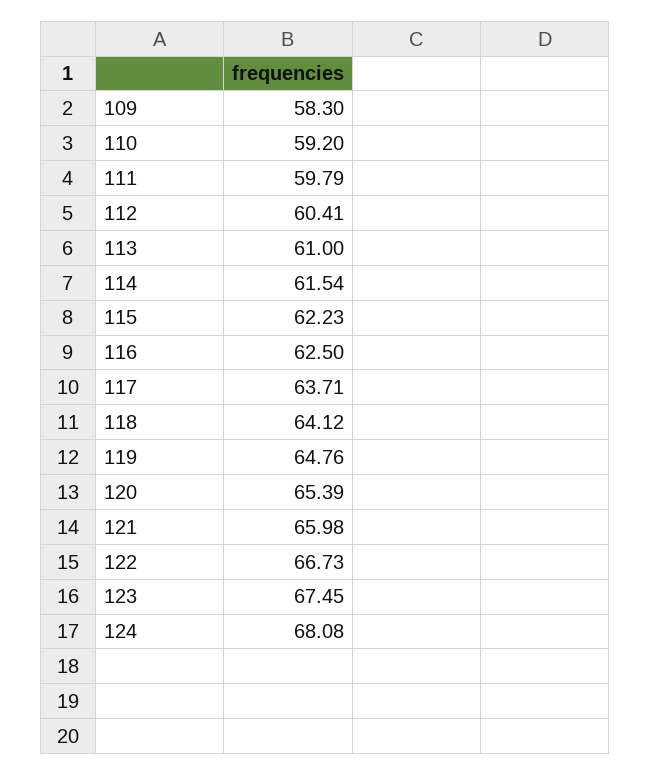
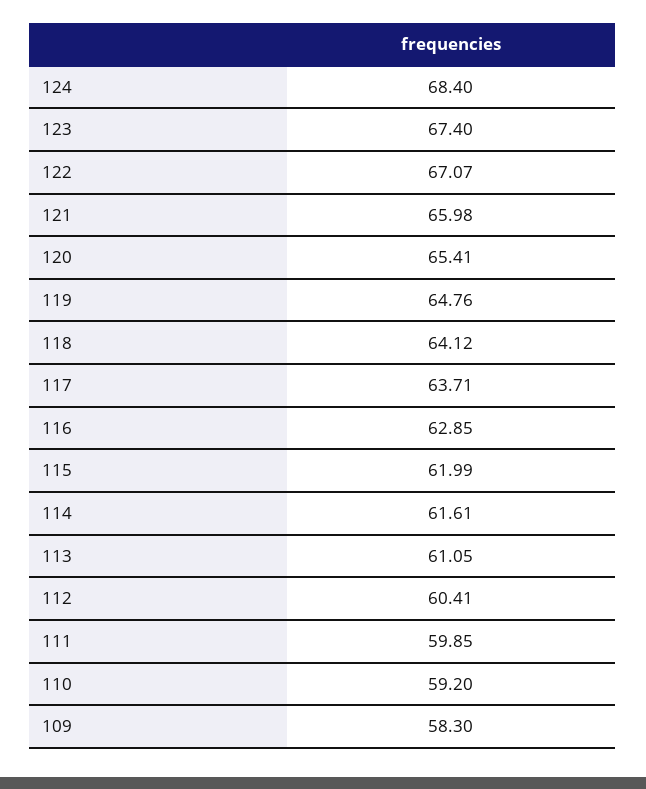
  {
    "109": 58.3,
    "110": 59.2,
-   "111": 59.79,
+   "111": 59.85,
    "112": 60.41,
-   "113": 61,
+   "113": 61.05,
-   "114": 61.54,
+   "114": 61.61,
-   "115": 62.23,
+   "115": 61.99,
-   "116": 62.5,
+   "116": 62.85,
    "117": 63.71,
    "118": 64.12,
    "119": 64.76,
-   "120": 65.39,
+   "120": 65.41,
    "121": 65.98,
-   "122": 66.73,
+   "122": 67.07,
-   "123": 67.45,
+   "123": 67.4,
-   "124": 68.08
+   "124": 68.4
  }

